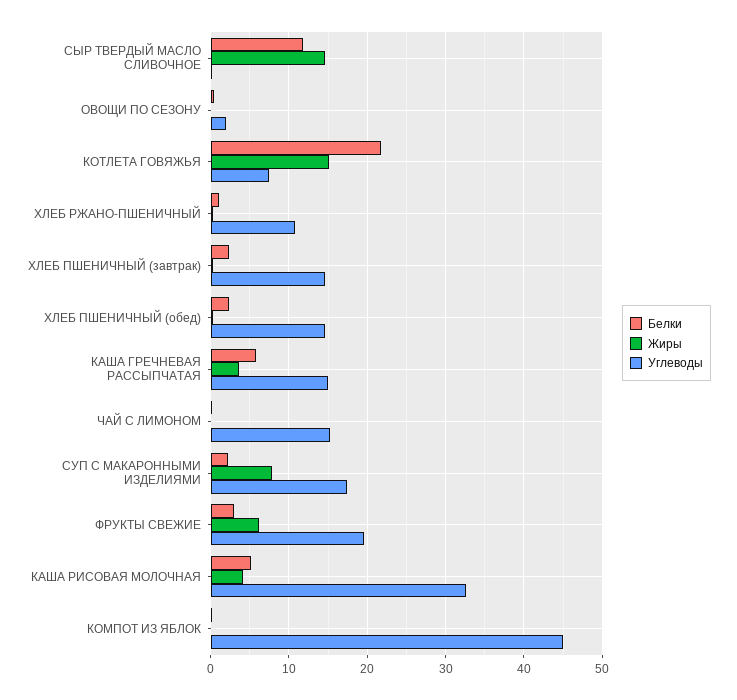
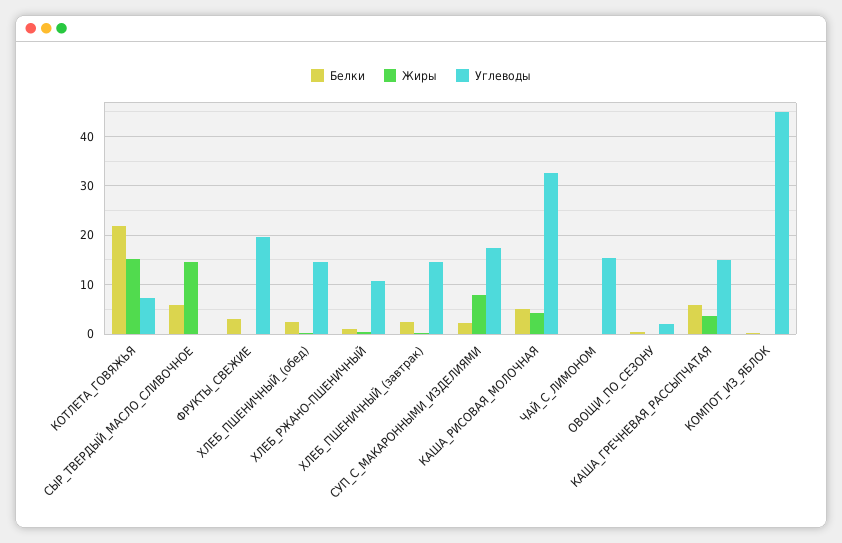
  {
    "Белки": {
-     "СЫР ТВЕРДЫЙ МАСЛО СЛИВОЧНОЕ": 12,
+     "СЫР ТВЕРДЫЙ МАСЛО СЛИВОЧНОЕ": 6,
      "ОВОЩИ ПО СЕЗОНУ": 0,
      "КОТЛЕТА ГОВЯЖЬЯ": 22,
      "ХЛЕБ РЖАНО-ПШЕНИЧНЫЙ": 1,
      "ХЛЕБ ПШЕНИЧНЫЙ (завтрак)": 2,
      "ХЛЕБ ПШЕНИЧНЫЙ (обед)": 2,
      "КАША ГРЕЧНЕВАЯ РАССЫПЧАТАЯ": 6,
      "ЧАЙ С ЛИМОНОМ": 0,
      "СУП С МАКАРОННЫМИ ИЗДЕЛИЯМИ": 2,
      "ФРУКТЫ СВЕЖИЕ": 3,
      "КАША РИСОВАЯ МОЛОЧНАЯ": 5,
      "КОМПОТ ИЗ ЯБЛОК": 0
    },
    "Жиры": {
      "СЫР ТВЕРДЫЙ МАСЛО СЛИВОЧНОЕ": 15,
      "ОВОЩИ ПО СЕЗОНУ": 0,
      "КОТЛЕТА ГОВЯЖЬЯ": 15,
      "ХЛЕБ РЖАНО-ПШЕНИЧНЫЙ": 0,
      "ХЛЕБ ПШЕНИЧНЫЙ (завтрак)": 0,
      "ХЛЕБ ПШЕНИЧНЫЙ (обед)": 0,
      "КАША ГРЕЧНЕВАЯ РАССЫПЧАТАЯ": 4,
      "ЧАЙ С ЛИМОНОМ": 0,
      "СУП С МАКАРОННЫМИ ИЗДЕЛИЯМИ": 8,
-     "ФРУКТЫ СВЕЖИЕ": 6,
+     "ФРУКТЫ СВЕЖИЕ": 0,
      "КАША РИСОВАЯ МОЛОЧНАЯ": 4,
      "КОМПОТ ИЗ ЯБЛОК": 0
    },
    "Углеводы": {
      "СЫР ТВЕРДЫЙ МАСЛО СЛИВОЧНОЕ": 0,
      "ОВОЩИ ПО СЕЗОНУ": 2,
      "КОТЛЕТА ГОВЯЖЬЯ": 7,
      "ХЛЕБ РЖАНО-ПШЕНИЧНЫЙ": 11,
      "ХЛЕБ ПШЕНИЧНЫЙ (завтрак)": 15,
      "ХЛЕБ ПШЕНИЧНЫЙ (обед)": 15,
      "КАША ГРЕЧНЕВАЯ РАССЫПЧАТАЯ": 15,
      "ЧАЙ С ЛИМОНОМ": 15,
      "СУП С МАКАРОННЫМИ ИЗДЕЛИЯМИ": 17,
      "ФРУКТЫ СВЕЖИЕ": 20,
      "КАША РИСОВАЯ МОЛОЧНАЯ": 33,
      "КОМПОТ ИЗ ЯБЛОК": 45
    }
  }

